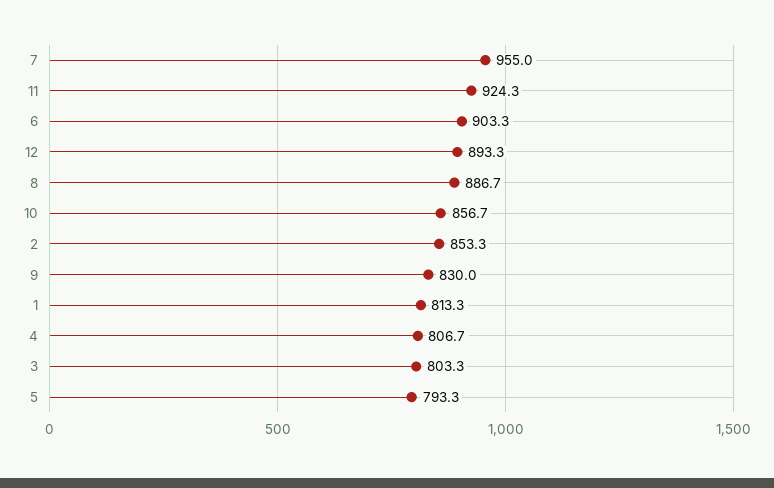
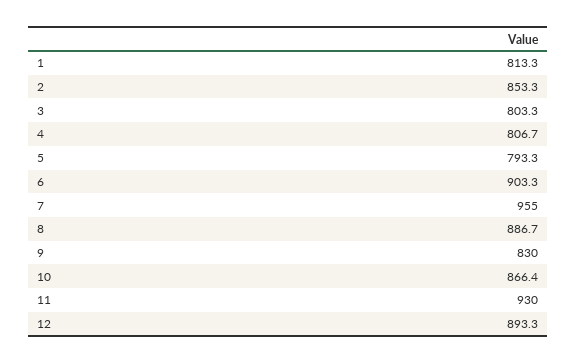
  {
    "7": 955,
-   "11": 924.3,
+   "11": 930,
    "6": 903.3,
    "12": 893.3,
    "8": 886.7,
-   "10": 856.7,
+   "10": 866.4,
    "2": 853.3,
    "9": 830,
    "1": 813.3,
    "4": 806.7,
    "3": 803.3,
    "5": 793.3
  }

